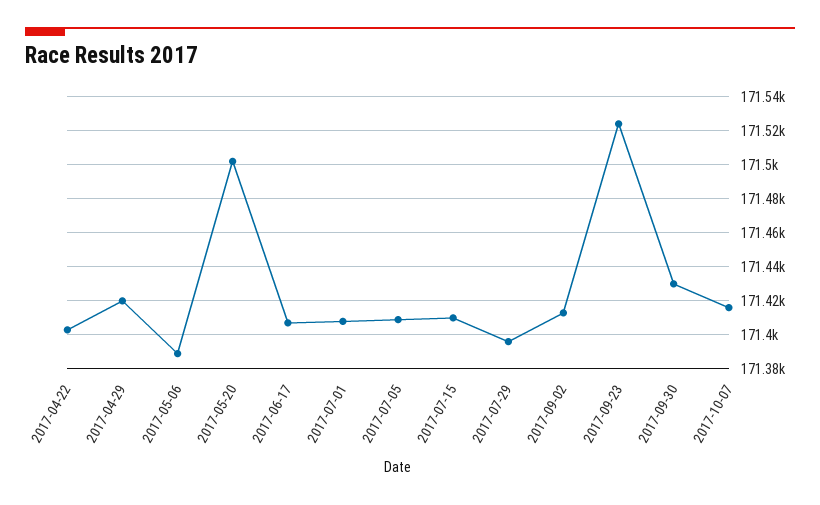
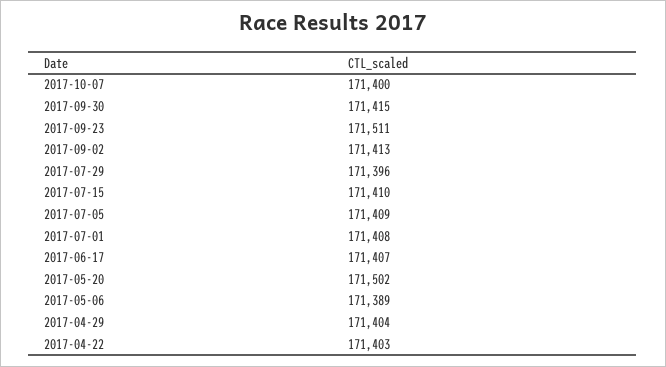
  {
    "2017-04-22": 171403,
-   "2017-04-29": 171420,
+   "2017-04-29": 171404,
    "2017-05-06": 171389,
    "2017-05-20": 171502,
    "2017-06-17": 171407,
    "2017-07-01": 171408,
    "2017-07-05": 171409,
    "2017-07-15": 171410,
    "2017-07-29": 171396,
    "2017-09-02": 171413,
-   "2017-09-23": 171525,
+   "2017-09-23": 171511,
-   "2017-09-30": 171430,
+   "2017-09-30": 171415,
-   "2017-10-07": 171415
+   "2017-10-07": 171400
  }

